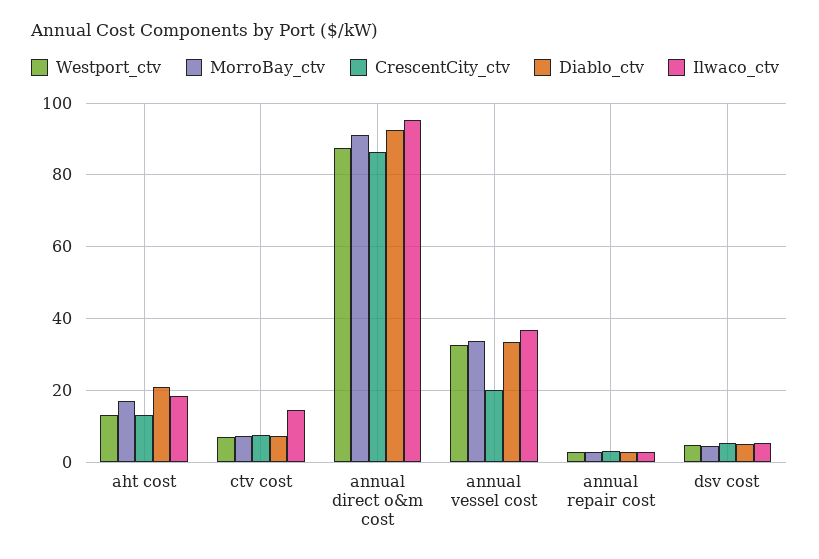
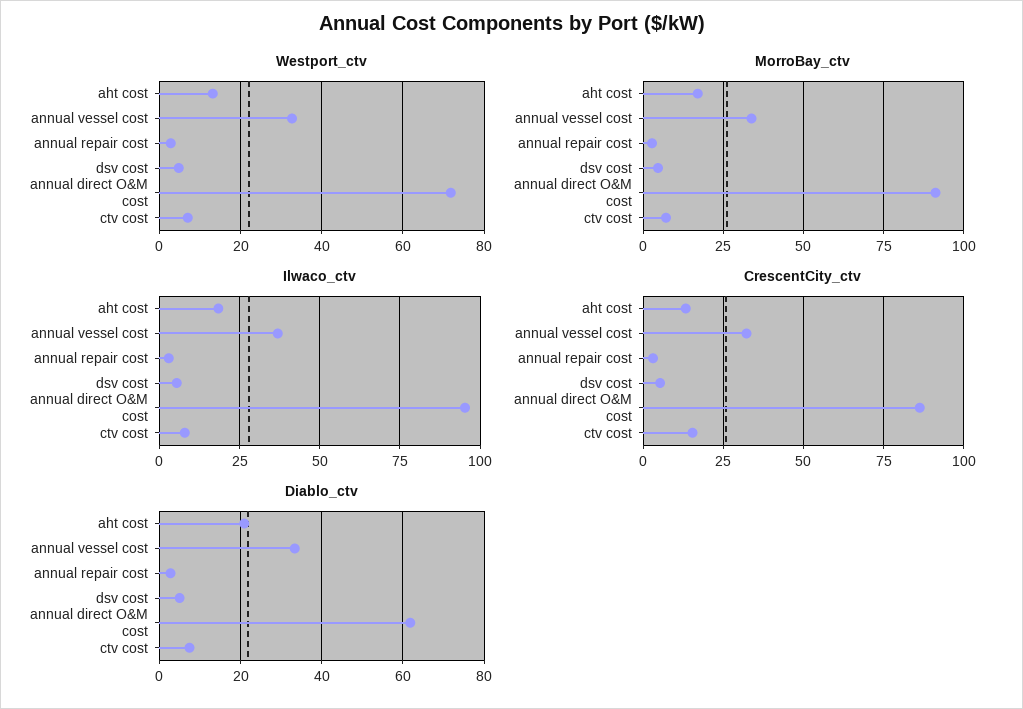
  {
    "Westport_ctv": {
      "aht cost": 14,
      "ctv cost": 6,
-     "annual direct o&m cost": 88,
+     "annual direct o&m cost": 72,
      "annual vessel cost": 32,
      "annual repair cost": 2,
      "dsv cost": 4
    },
    "MorroBay_ctv": {
      "aht cost": 18,
      "ctv cost": 8,
      "annual direct o&m cost": 92,
      "annual vessel cost": 34,
      "annual repair cost": 2,
      "dsv cost": 4
    },
    "CrescentCity_ctv": {
      "aht cost": 14,
-     "ctv cost": 8,
+     "ctv cost": 15,
      "annual direct o&m cost": 86,
-     "annual vessel cost": 20,
+     "annual vessel cost": 32.5,
      "annual repair cost": 4,
      "dsv cost": 6
    },
    "Diablo_ctv": {
      "aht cost": 20,
      "ctv cost": 8,
-     "annual direct o&m cost": 92,
+     "annual direct o&m cost": 62,
      "annual vessel cost": 34,
      "annual repair cost": 2,
      "dsv cost": 4
    },
    "Ilwaco_ctv": {
      "aht cost": 18,
-     "ctv cost": 14,
+     "ctv cost": 7.5,
      "annual direct o&m cost": 96,
      "annual vessel cost": 36,
      "annual repair cost": 2,
      "dsv cost": 6
    }
  }

